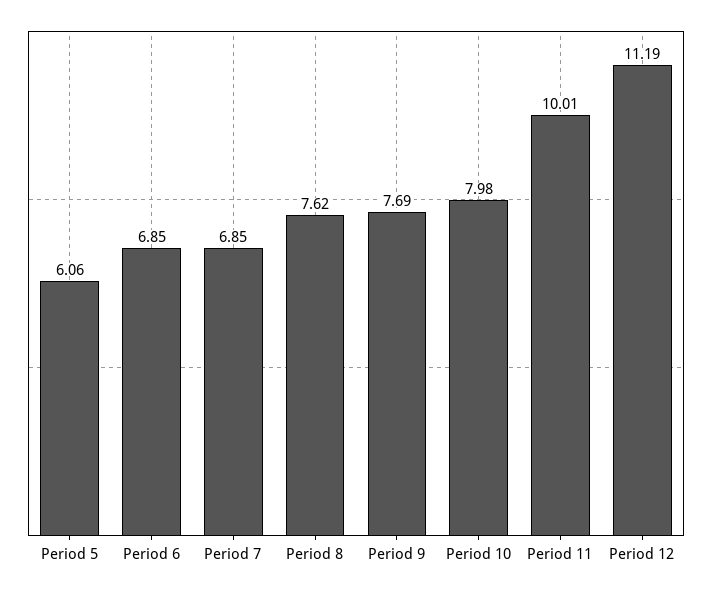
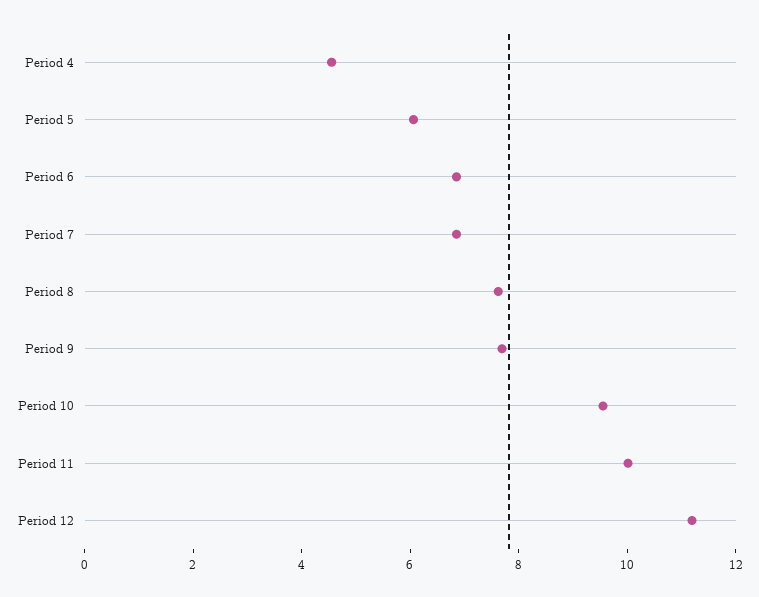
  {
    "Period 5": 6.06,
    "Period 6": 6.85,
    "Period 7": 6.85,
    "Period 8": 7.62,
    "Period 9": 7.69,
-   "Period 10": 7.98,
+   "Period 10": 9.5,
    "Period 11": 10.01,
-   "Period 12": 11.19
+   "Period 12": 11.19,
+   "Period 4": 4.5
  }

